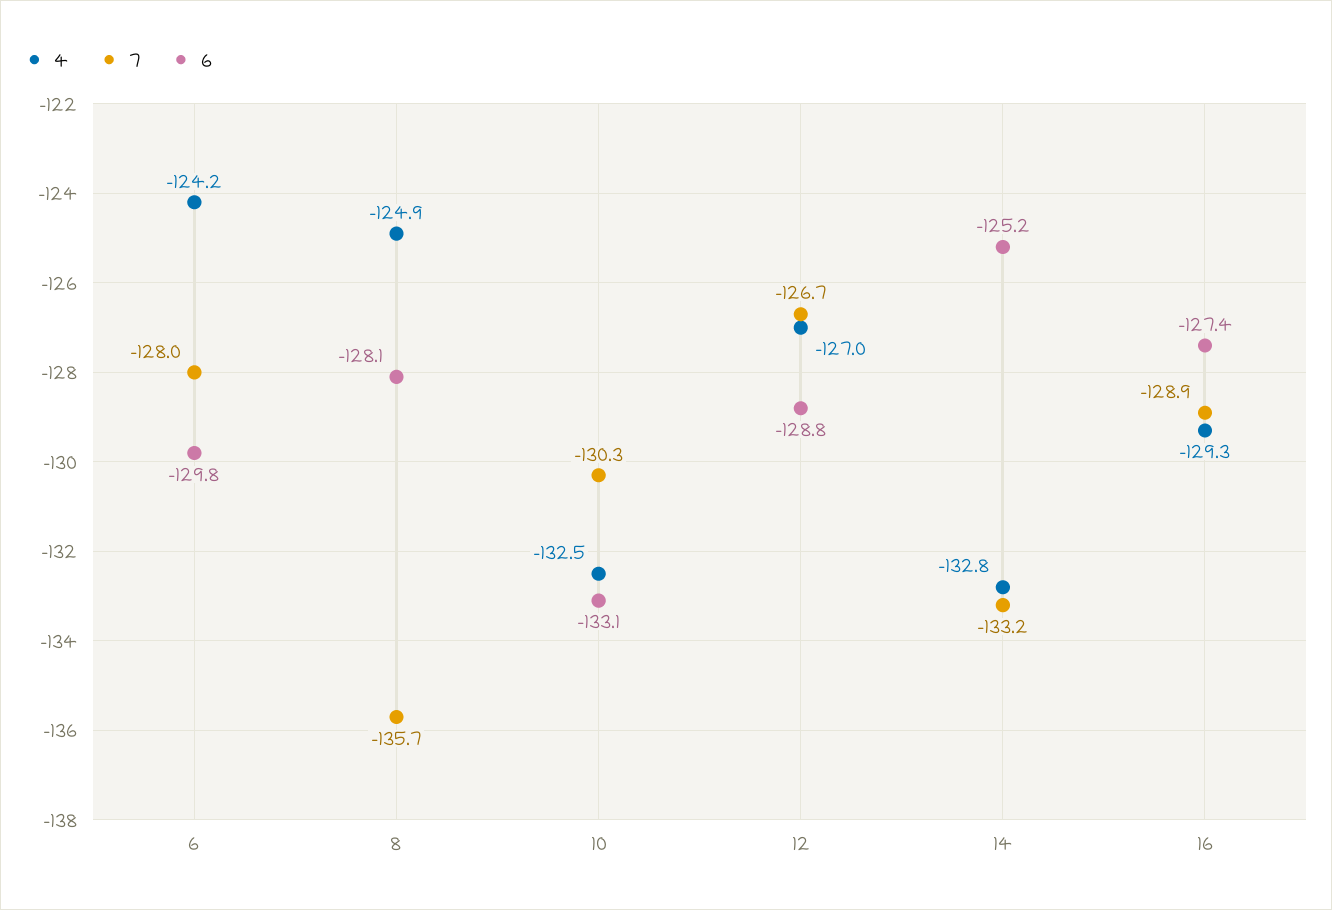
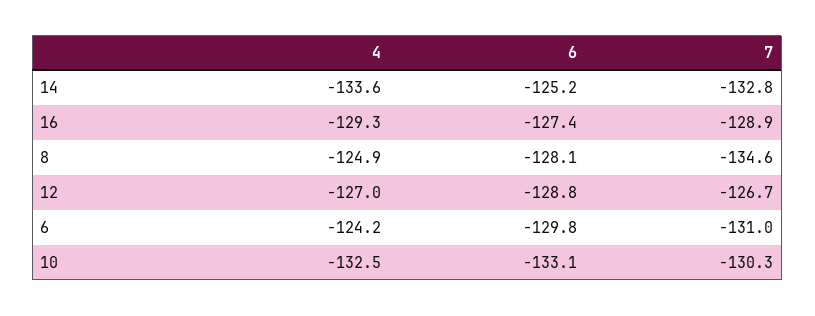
  {
    "4": {
      "6": -124.2,
      "8": -124.9,
      "10": -132.5,
      "12": -127,
-     "14": -132.8,
+     "14": -133.6,
      "16": -129.3
    },
    "7": {
-     "6": -128,
+     "6": -131,
-     "8": -135.7,
+     "8": -134.6,
      "10": -130.3,
      "12": -126.7,
-     "14": -133.2,
+     "14": -132.8,
      "16": -128.9
    },
    "6": {
      "6": -129.8,
      "8": -128.1,
      "10": -133.1,
      "12": -128.8,
      "14": -125.2,
      "16": -127.4
    }
  }

